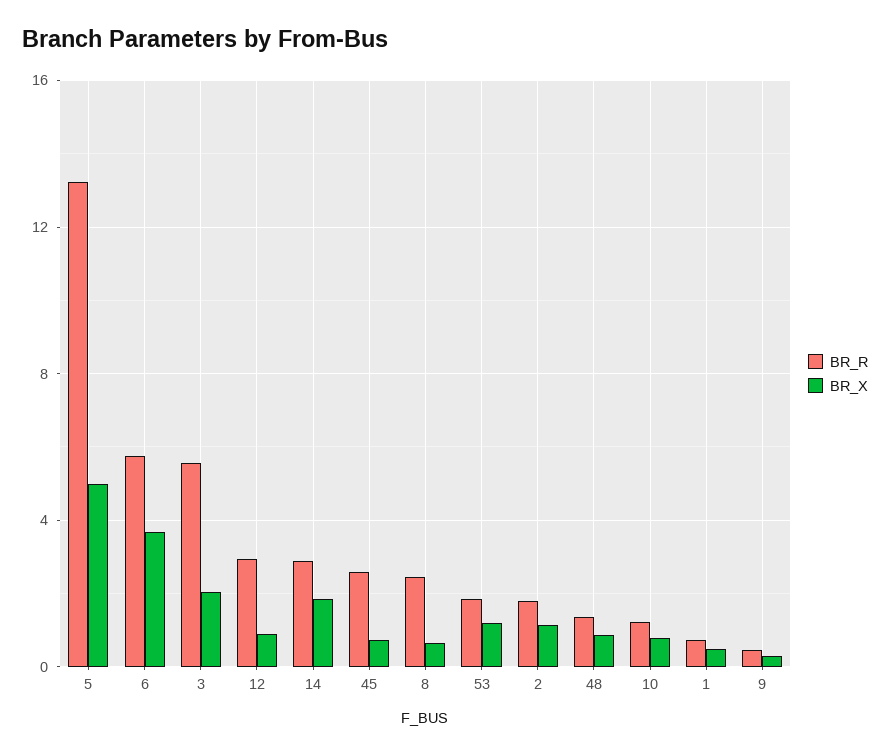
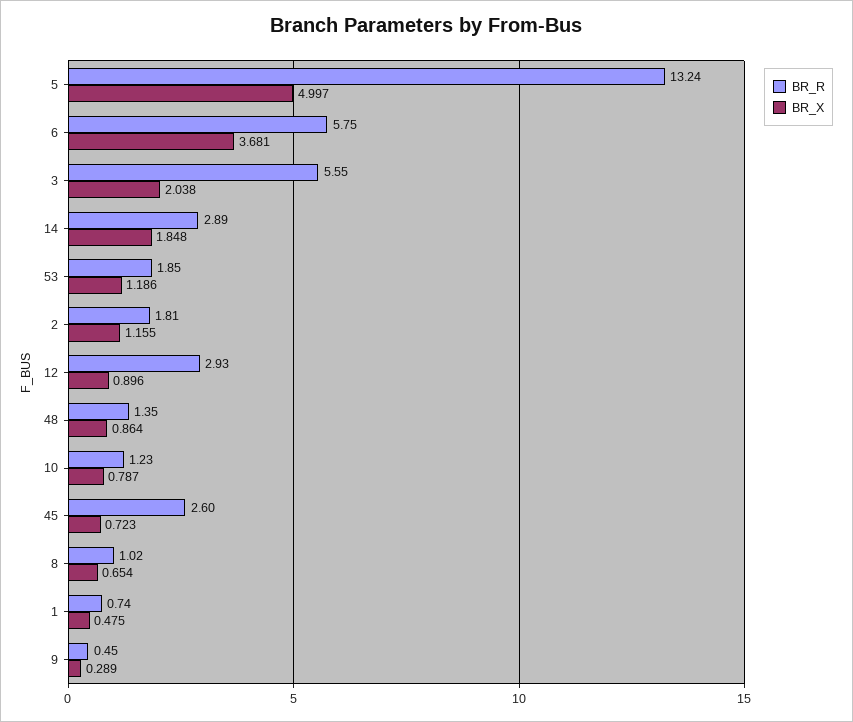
  {
    "BR_R": {
      "5": 13.24,
      "6": 5.75,
      "3": 5.55,
      "12": 2.93,
      "14": 2.89,
      "45": 2.6,
-     "8": 2.5,
+     "8": 1.02,
      "53": 1.85,
      "2": 1.81,
      "48": 1.35,
      "10": 1.23,
      "1": 0.74,
      "9": 0.45
    },
    "BR_X": {
      "5": 4.997,
      "6": 3.681,
      "3": 2.038,
      "12": 0.896,
      "14": 1.848,
      "45": 0.723,
      "8": 0.654,
      "53": 1.186,
      "2": 1.155,
      "48": 0.864,
      "10": 0.787,
      "1": 0.475,
      "9": 0.289
    }
  }

